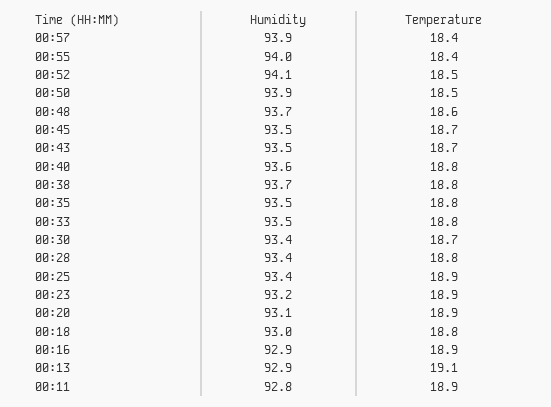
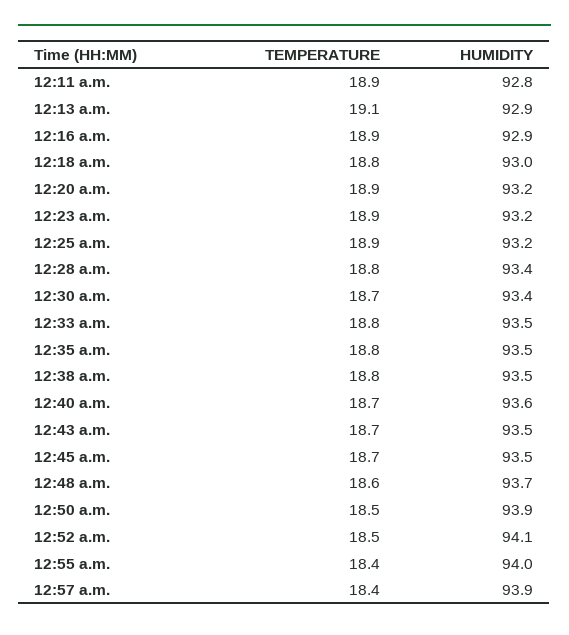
  {
    "Humidity": {
      "00:57": 93.9,
      "00:55": 94,
      "00:52": 94.1,
      "00:50": 93.9,
      "00:48": 93.7,
      "00:45": 93.5,
      "00:43": 93.5,
      "00:40": 93.6,
-     "00:38": 93.7,
+     "00:38": 93.5,
      "00:35": 93.5,
      "00:33": 93.5,
      "00:30": 93.4,
      "00:28": 93.4,
-     "00:25": 93.4,
+     "00:25": 93.2,
      "00:23": 93.2,
-     "00:20": 93.1,
+     "00:20": 93.2,
      "00:18": 93,
      "00:16": 92.9,
      "00:13": 92.9,
      "00:11": 92.8
    },
    "Temperature": {
      "00:57": 18.4,
      "00:55": 18.4,
      "00:52": 18.5,
      "00:50": 18.5,
      "00:48": 18.6,
      "00:45": 18.7,
      "00:43": 18.7,
-     "00:40": 18.8,
+     "00:40": 18.7,
      "00:38": 18.8,
      "00:35": 18.8,
      "00:33": 18.8,
      "00:30": 18.7,
      "00:28": 18.8,
      "00:25": 18.9,
      "00:23": 18.9,
      "00:20": 18.9,
      "00:18": 18.8,
      "00:16": 18.9,
      "00:13": 19.1,
      "00:11": 18.9
    }
  }

